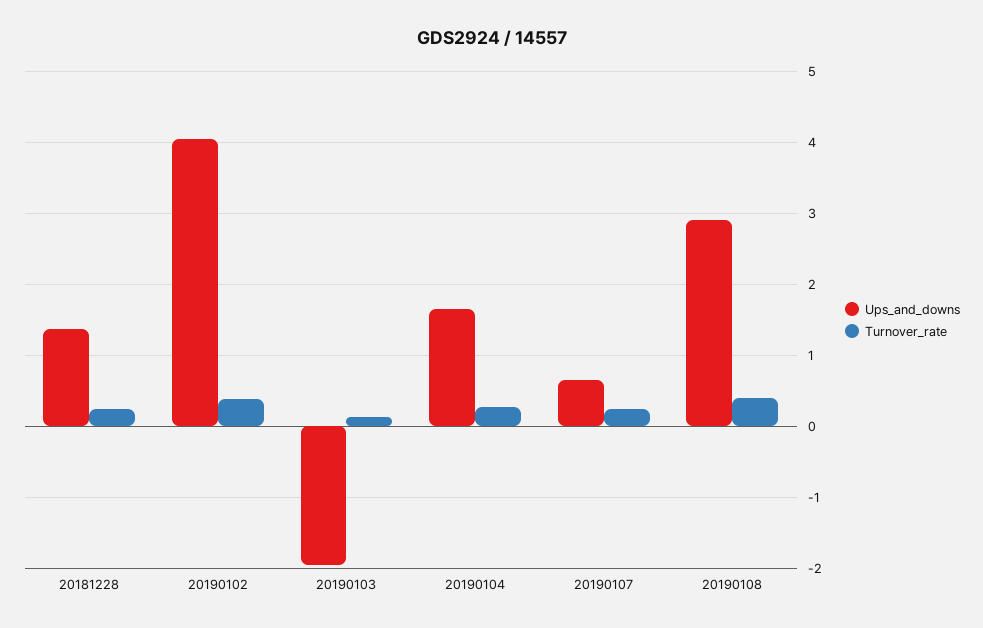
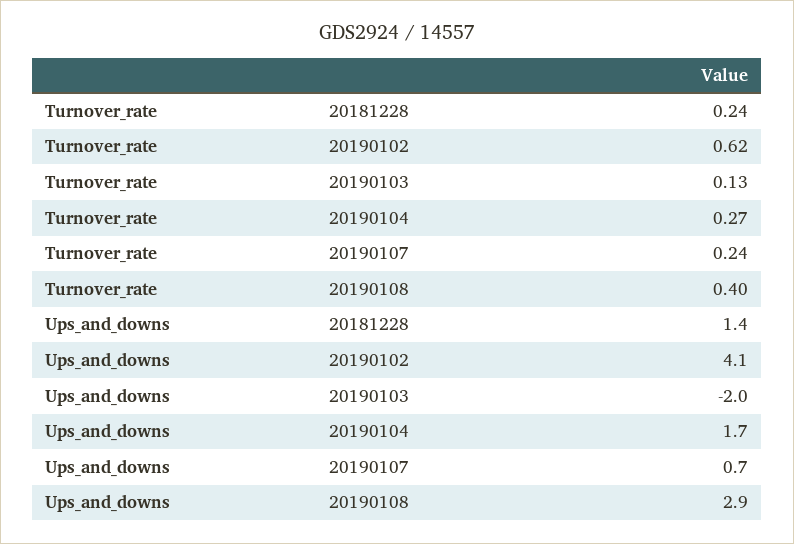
  {
    "Ups_and_downs": {
      "20181228": 1.4,
      "20190102": 4.1,
      "20190103": -2,
      "20190104": 1.7,
      "20190107": 0.7,
      "20190108": 2.9
    },
    "Turnover_rate": {
      "20181228": 0.24,
-     "20190102": 0.4,
+     "20190102": 0.62,
      "20190103": 0.13,
      "20190104": 0.27,
      "20190107": 0.24,
      "20190108": 0.4
    }
  }

